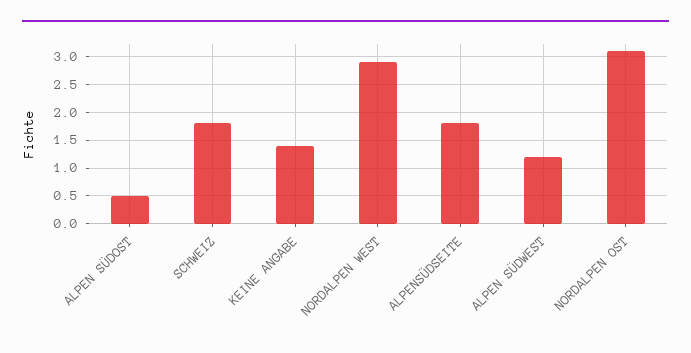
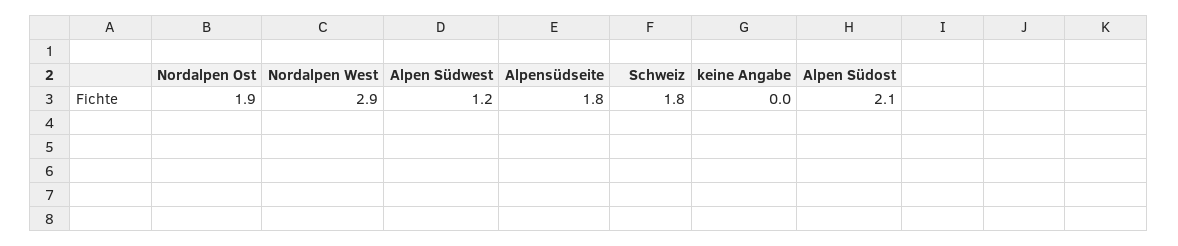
  {
-   "ALPEN SÜDOST": 0.5,
+   "ALPEN SÜDOST": 2.1,
    "SCHWEIZ": 1.8,
-   "KEINE ANGABE": 1.5,
+   "KEINE ANGABE": 0,
    "NORDALPEN WEST": 2.9,
    "ALPENSÜDSEITE": 1.8,
    "ALPEN SÜDWEST": 1.2,
-   "NORDALPEN OST": 3
+   "NORDALPEN OST": 1.9
  }

